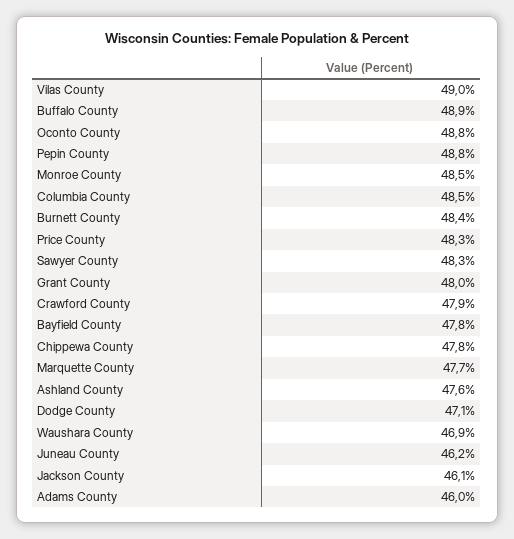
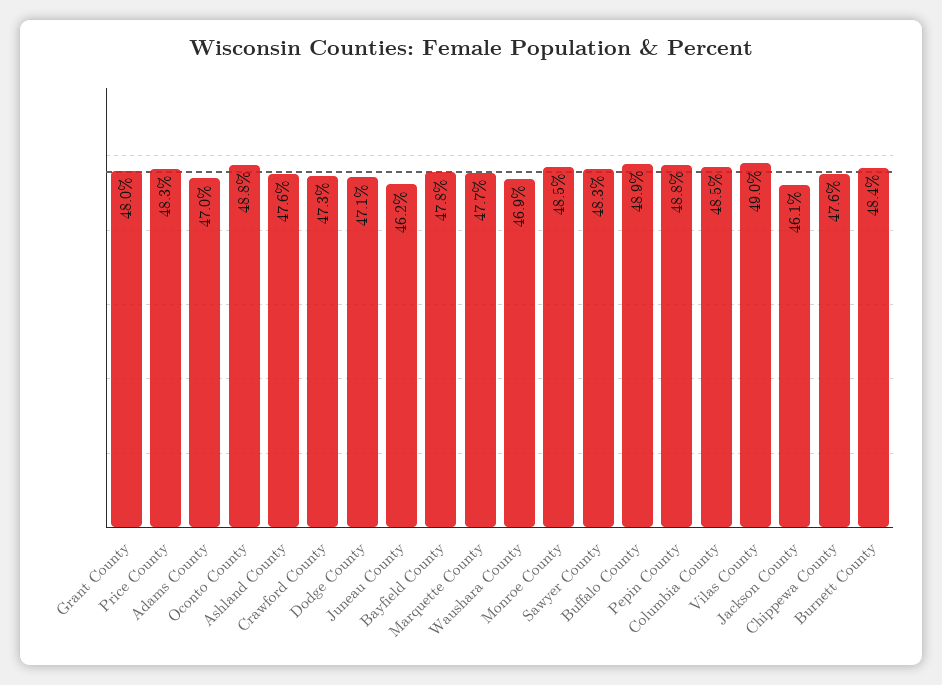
  {
    "Vilas County": 49,
    "Buffalo County": 48.9,
    "Oconto County": 48.8,
    "Pepin County": 48.8,
    "Monroe County": 48.5,
    "Columbia County": 48.5,
    "Burnett County": 48.4,
    "Price County": 48.3,
    "Sawyer County": 48.3,
    "Grant County": 48,
-   "Crawford County": 47.9,
+   "Crawford County": 47.3,
    "Bayfield County": 47.8,
-   "Chippewa County": 47.8,
+   "Chippewa County": 47.6,
    "Marquette County": 47.7,
    "Ashland County": 47.6,
    "Dodge County": 47.1,
    "Waushara County": 46.9,
    "Juneau County": 46.2,
    "Jackson County": 46.1,
-   "Adams County": 46
+   "Adams County": 47
  }

